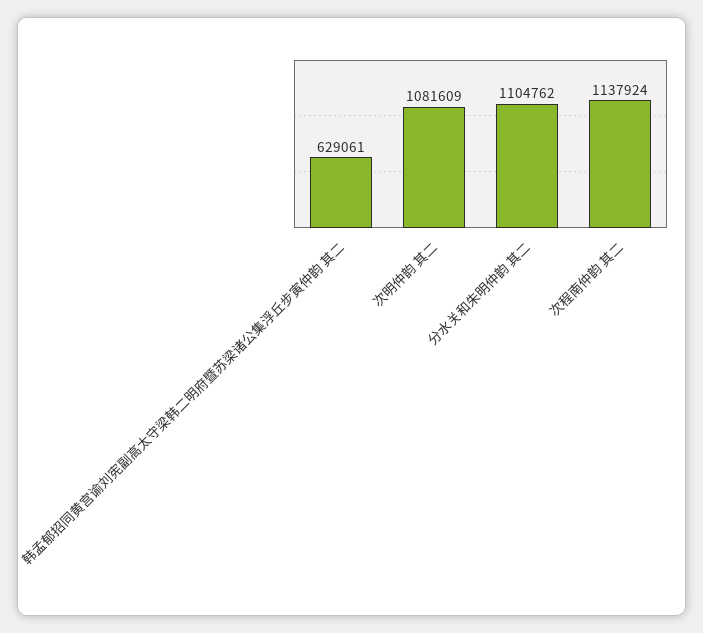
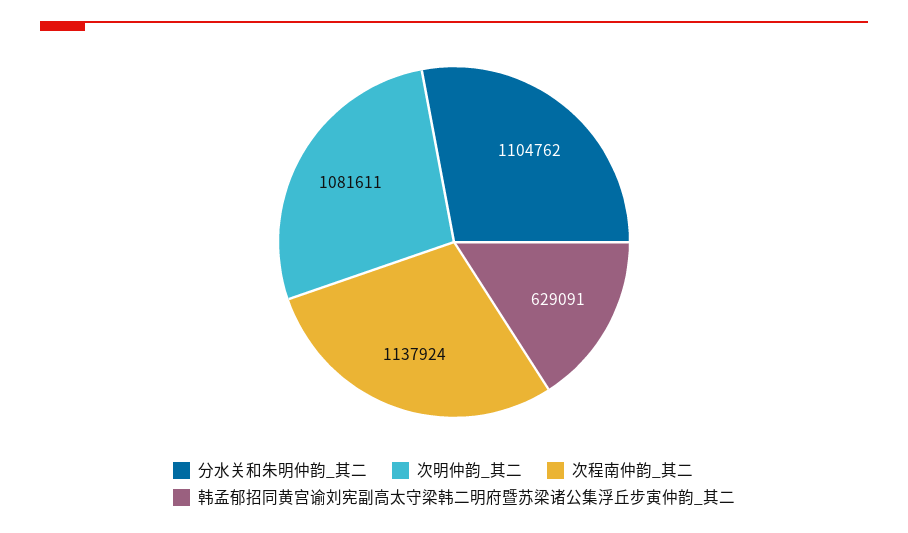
  {
-   "韩孟郁招同黄宫谕刘宪副高太守梁韩二明府暨苏梁诸公集浮丘步寅仲韵 其二": 629061,
+   "韩孟郁招同黄宫谕刘宪副高太守梁韩二明府暨苏梁诸公集浮丘步寅仲韵 其二": 629091,
-   "次明仲韵 其二": 1081609,
+   "次明仲韵 其二": 1081611,
    "分水关和朱明仲韵 其二": 1104762,
    "次程南仲韵 其二": 1137924
  }

